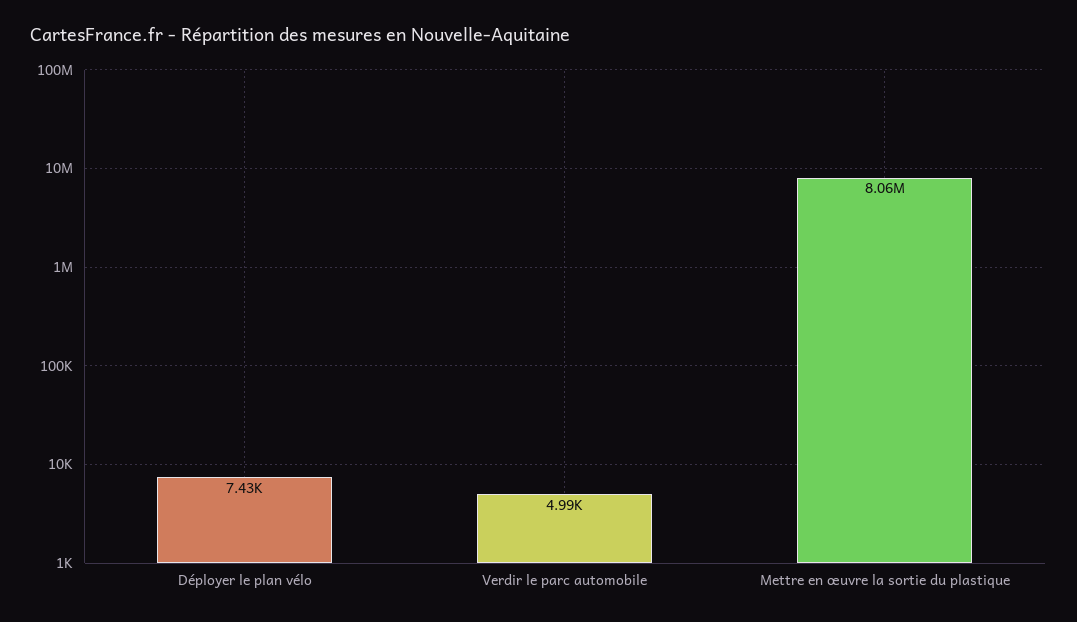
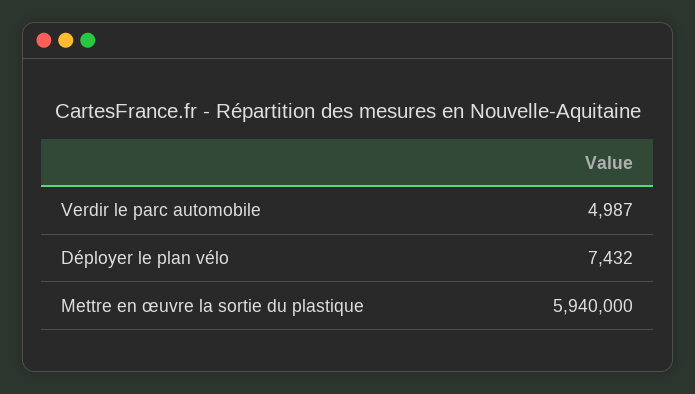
  {
    "Déployer le plan vélo": 7432,
    "Verdir le parc automobile": 4987,
-   "Mettre en œuvre la sortie du plastique": 8060000
+   "Mettre en œuvre la sortie du plastique": 5940000
  }

